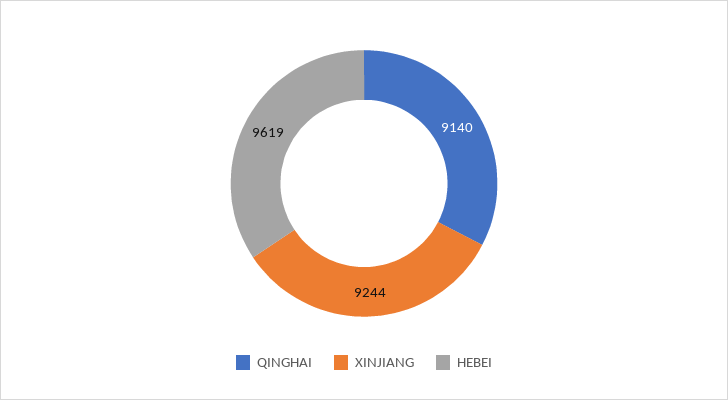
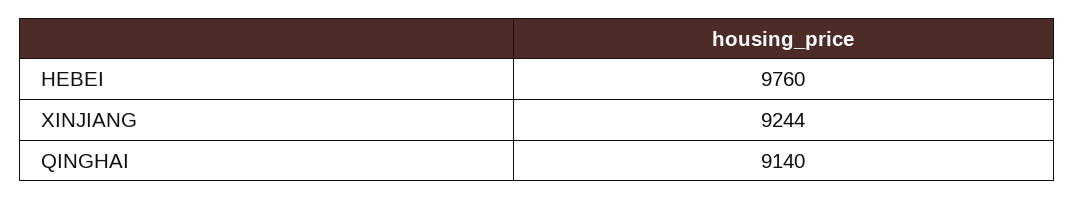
  {
    "QINGHAI": 9140,
    "XINJIANG": 9244,
-   "HEBEI": 9619
+   "HEBEI": 9760
  }

